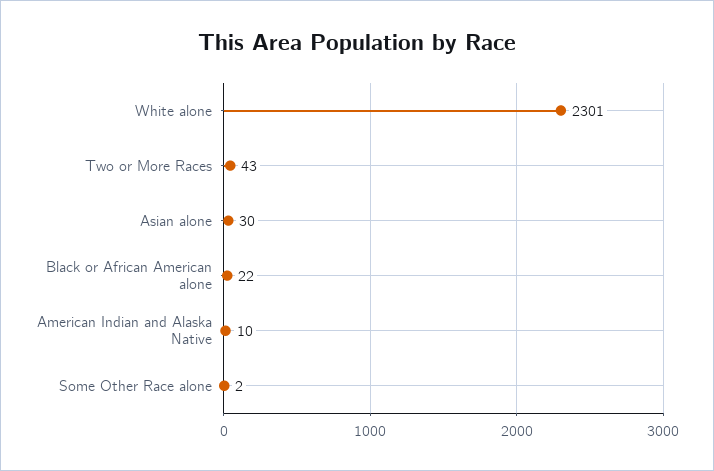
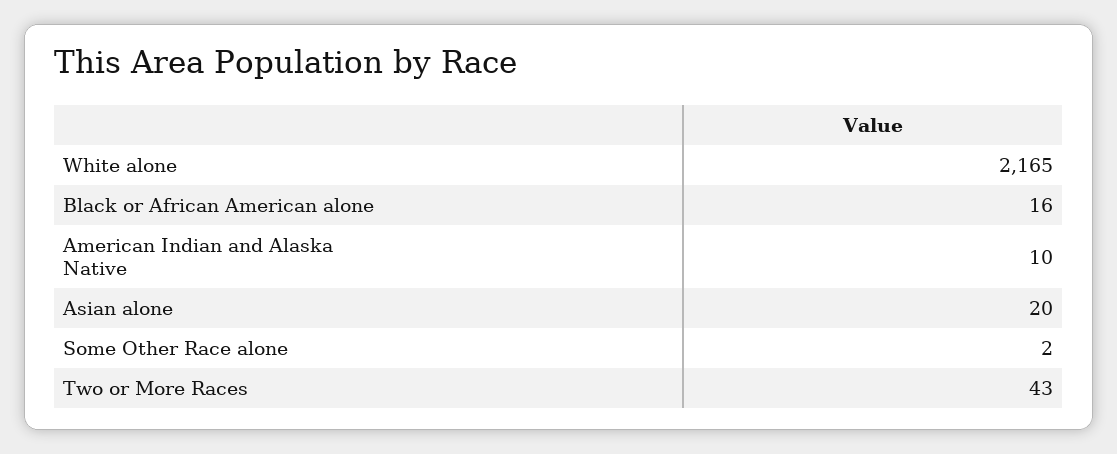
  {
-   "White alone": 2301,
+   "White alone": 2165,
    "Two or More Races": 43,
-   "Asian alone": 30,
+   "Asian alone": 20,
-   "Black or African American alone": 22,
+   "Black or African American alone": 16,
    "American Indian and Alaska Native": 10,
    "Some Other Race alone": 2
  }

